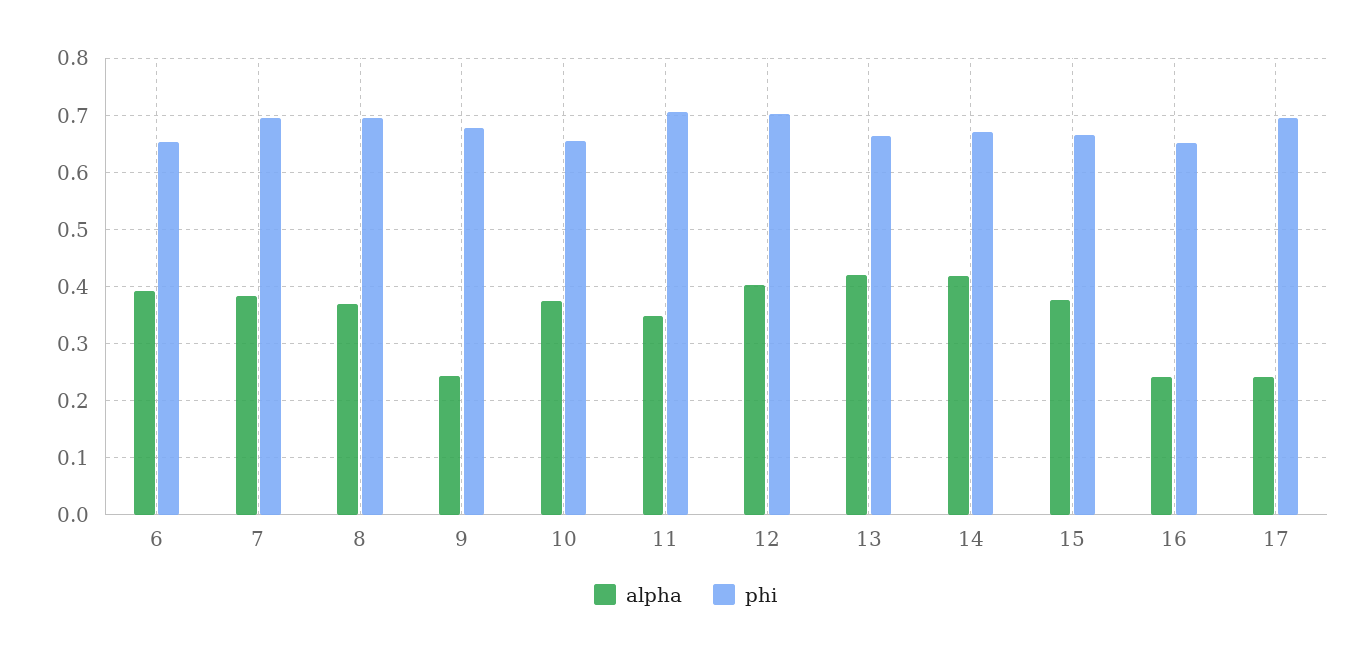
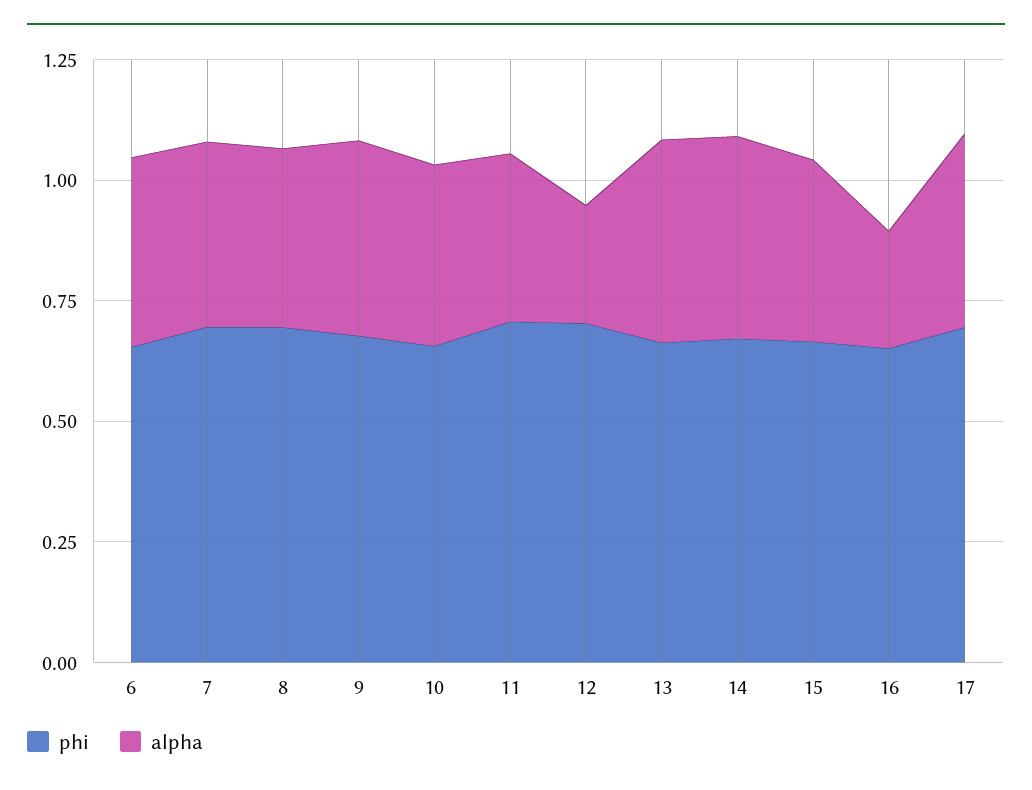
  {
    "alpha": {
      "6": 0.4,
      "7": 0.38,
      "8": 0.38,
-     "9": 0.24,
+     "9": 0.4,
      "10": 0.38,
      "11": 0.34,
-     "12": 0.4,
+     "12": 0.25,
      "13": 0.42,
      "14": 0.42,
      "15": 0.38,
      "16": 0.24,
-     "17": 0.24
+     "17": 0.4
    },
    "phi": {
      "6": 0.66,
      "7": 0.7,
      "8": 0.7,
      "9": 0.68,
      "10": 0.66,
      "11": 0.7,
      "12": 0.7,
      "13": 0.66,
      "14": 0.68,
      "15": 0.66,
      "16": 0.66,
      "17": 0.7
    }
  }

